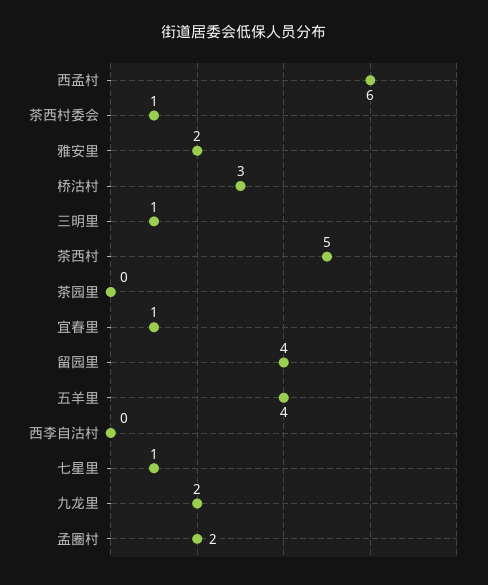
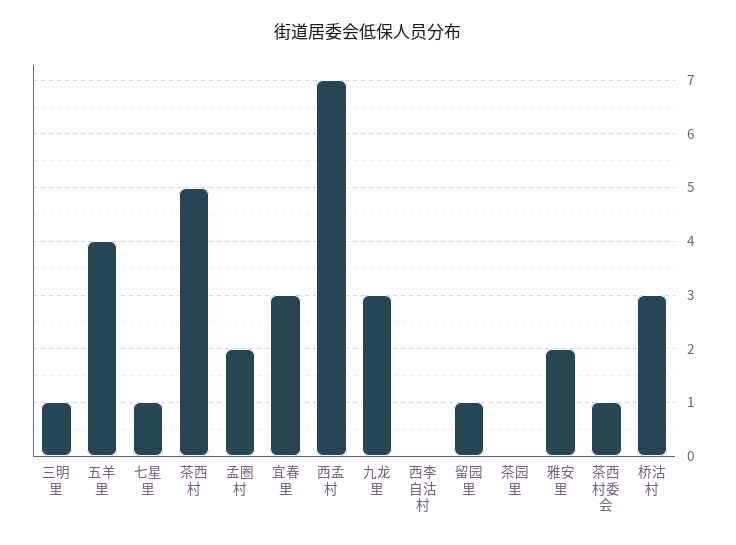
  {
-   "西孟村": 6,
+   "西孟村": 7,
    "茶西村委会": 1,
    "雅安里": 2,
    "桥沽村": 3,
    "三明里": 1,
    "茶西村": 5,
    "茶园里": 0,
-   "宜春里": 1,
+   "宜春里": 3,
-   "留园里": 4,
+   "留园里": 1,
    "五羊里": 4,
    "西李自沽村": 0,
    "七星里": 1,
-   "九龙里": 2,
+   "九龙里": 3,
    "孟圈村": 2
  }

